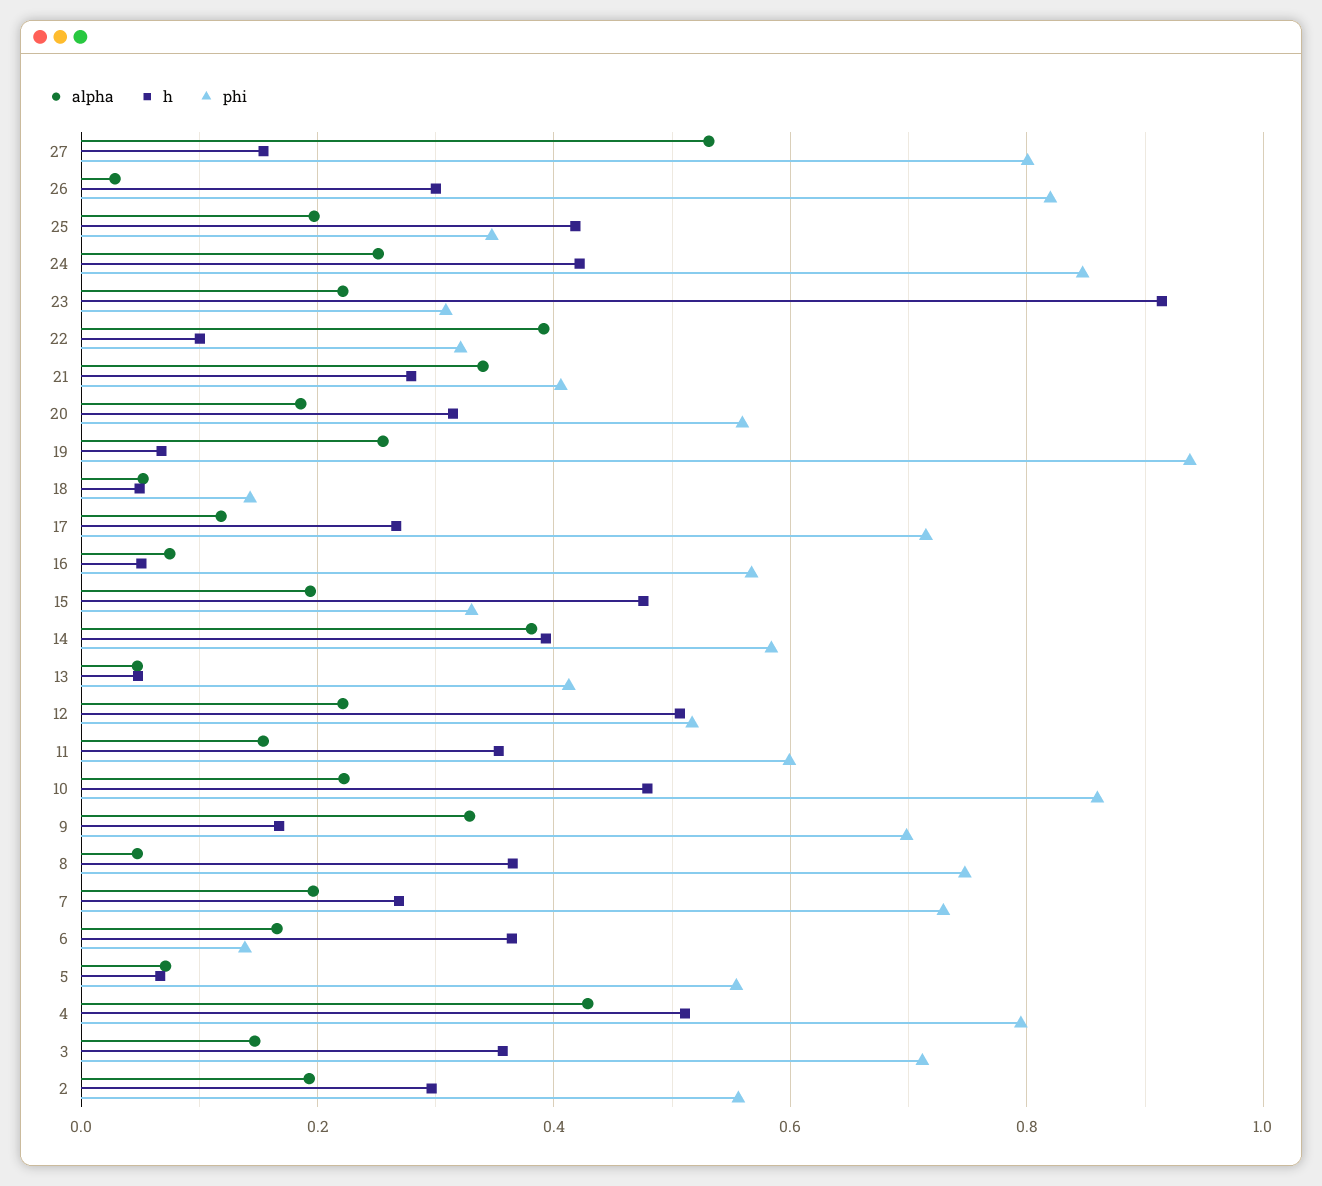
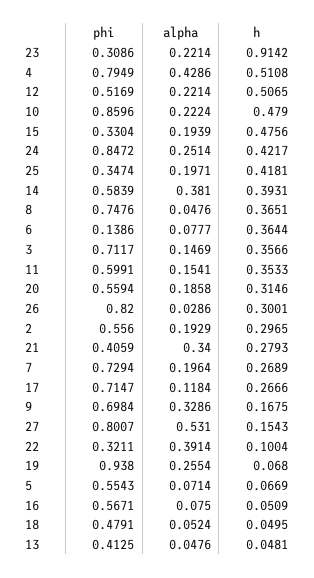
  {
    "alpha": {
      "27": 0.531,
      "26": 0.0286,
      "25": 0.1971,
      "24": 0.2514,
      "23": 0.2214,
      "22": 0.3914,
      "21": 0.34,
      "20": 0.1858,
      "19": 0.2554,
      "18": 0.0524,
      "17": 0.1184,
      "16": 0.075,
      "15": 0.1939,
      "14": 0.381,
      "13": 0.0476,
      "12": 0.2214,
      "11": 0.1541,
      "10": 0.2224,
      "9": 0.3286,
      "8": 0.0476,
      "7": 0.1964,
-     "6": 0.16,
+     "6": 0.0777,
      "5": 0.0714,
      "4": 0.4286,
      "3": 0.1469,
      "2": 0.1929
    },
    "h": {
      "27": 0.1543,
      "26": 0.3001,
      "25": 0.4181,
      "24": 0.4217,
      "23": 0.9142,
      "22": 0.1004,
      "21": 0.2793,
      "20": 0.3146,
      "19": 0.068,
      "18": 0.0495,
      "17": 0.2666,
      "16": 0.0509,
      "15": 0.4756,
      "14": 0.3931,
      "13": 0.0481,
      "12": 0.5065,
      "11": 0.3533,
      "10": 0.479,
      "9": 0.1675,
      "8": 0.3651,
      "7": 0.2689,
      "6": 0.3644,
      "5": 0.0669,
      "4": 0.5108,
      "3": 0.3566,
      "2": 0.2965
    },
    "phi": {
      "27": 0.8007,
      "26": 0.82,
      "25": 0.3474,
      "24": 0.8472,
      "23": 0.3086,
      "22": 0.3211,
      "21": 0.4059,
      "20": 0.5594,
      "19": 0.938,
-     "18": 0.14,
+     "18": 0.4791,
      "17": 0.7147,
      "16": 0.5671,
      "15": 0.3304,
      "14": 0.5839,
      "13": 0.4125,
      "12": 0.5169,
      "11": 0.5991,
      "10": 0.8596,
      "9": 0.6984,
      "8": 0.7476,
      "7": 0.7294,
      "6": 0.1386,
      "5": 0.5543,
      "4": 0.7949,
      "3": 0.7117,
      "2": 0.556
    }
  }

